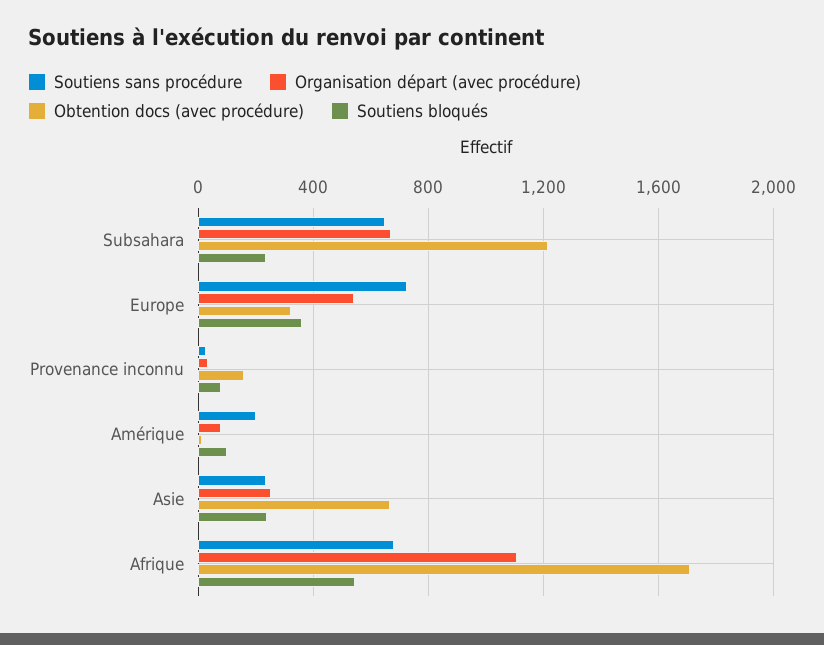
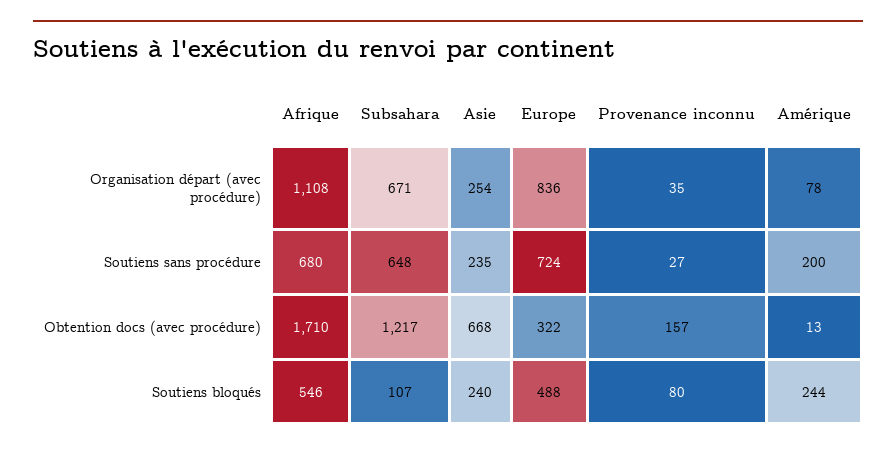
  {
    "Soutiens sans procédure": {
      "Subsahara": 648,
      "Europe": 724,
      "Provenance inconnu": 27,
      "Amérique": 200,
      "Asie": 235,
      "Afrique": 680
    },
    "Organisation départ (avec procédure)": {
      "Subsahara": 671,
-     "Europe": 550,
+     "Europe": 836,
      "Provenance inconnu": 35,
      "Amérique": 78,
      "Asie": 254,
      "Afrique": 1108
    },
    "Obtention docs (avec procédure)": {
      "Subsahara": 1217,
      "Europe": 322,
      "Provenance inconnu": 157,
      "Amérique": 13,
      "Asie": 668,
      "Afrique": 1710
    },
    "Soutiens bloqués": {
-     "Subsahara": 250,
+     "Subsahara": 107,
-     "Europe": 350,
+     "Europe": 488,
      "Provenance inconnu": 80,
-     "Amérique": 100,
+     "Amérique": 244,
      "Asie": 240,
      "Afrique": 546
    }
  }

